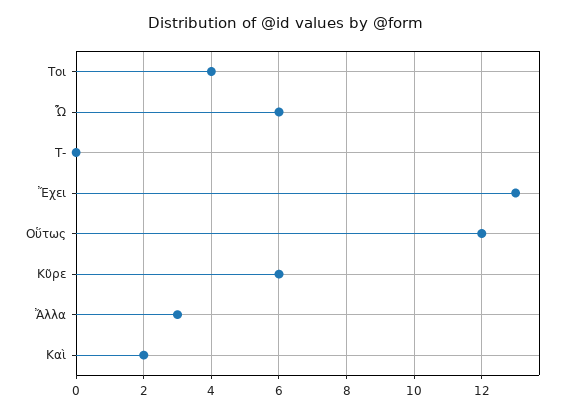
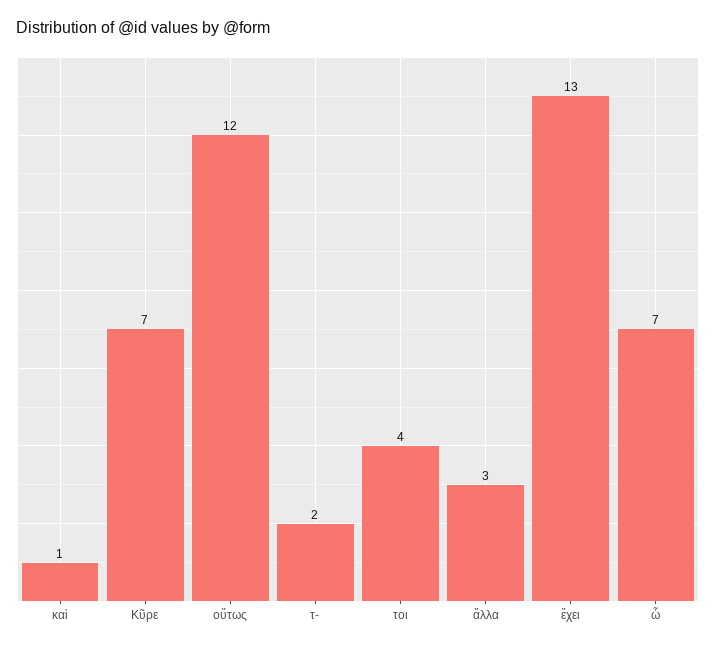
  {
    "Τοι": 4,
-   "Ὦ": 6,
+   "Ὦ": 7,
-   "Τ-": 0,
+   "Τ-": 2,
    "Ἔχει": 13,
    "Οὕτως": 12,
-   "Κῦρε": 6,
+   "Κῦρε": 7,
    "Ἄλλα": 3,
-   "Καὶ": 2
+   "Καὶ": 1
  }

